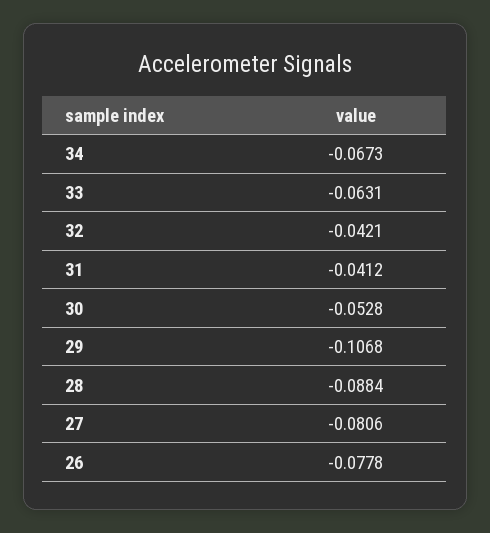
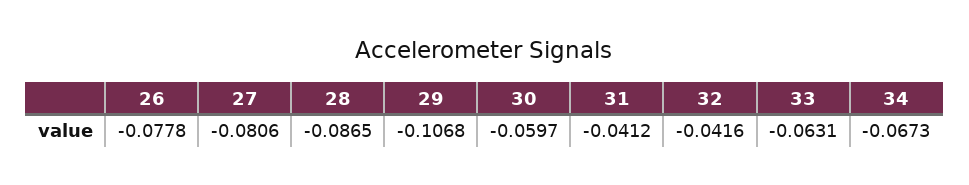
  {
    "34": -0.0673,
    "33": -0.0631,
-   "32": -0.0421,
+   "32": -0.0416,
    "31": -0.0412,
-   "30": -0.0528,
+   "30": -0.0597,
    "29": -0.1068,
-   "28": -0.0884,
+   "28": -0.0865,
    "27": -0.0806,
    "26": -0.0778
  }

